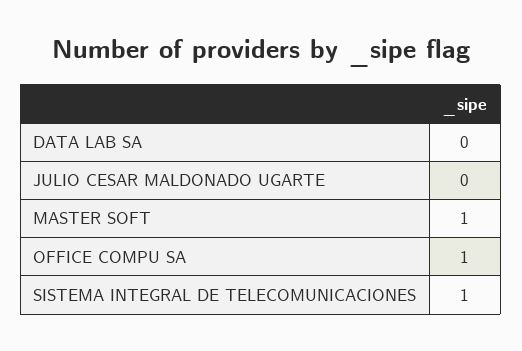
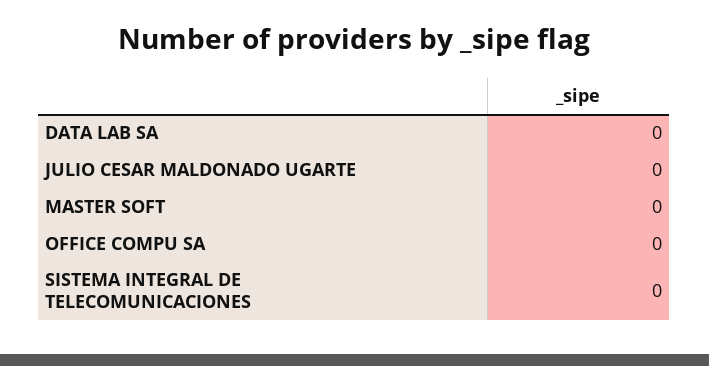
  {
    "DATA LAB SA": 0,
    "JULIO CESAR MALDONADO UGARTE": 0,
-   "MASTER SOFT": 1,
+   "MASTER SOFT": 0,
-   "OFFICE COMPU SA": 1,
+   "OFFICE COMPU SA": 0,
-   "SISTEMA INTEGRAL DE TELECOMUNICACIONES": 1
+   "SISTEMA INTEGRAL DE TELECOMUNICACIONES": 0
  }

